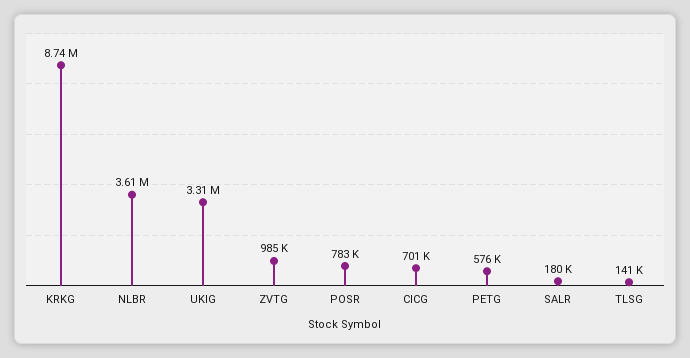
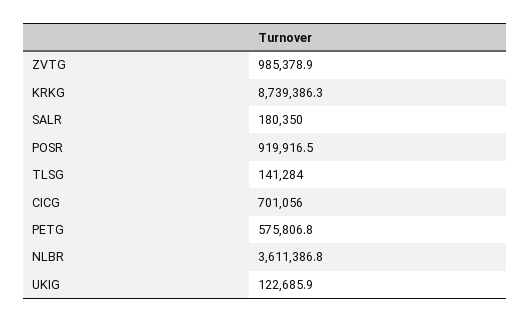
  {
    "KRKG": 8739386.3,
    "NLBR": 3611386.8,
-   "UKIG": 3310000,
+   "UKIG": 122685.9,
    "ZVTG": 985378.9,
-   "POSR": 783000,
+   "POSR": 919916.5,
    "CICG": 701056,
    "PETG": 575806.8,
    "SALR": 180350,
    "TLSG": 141284
  }

